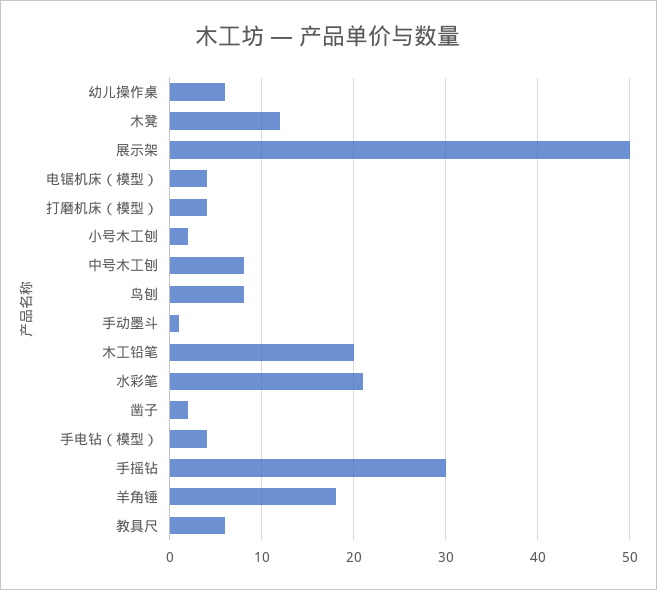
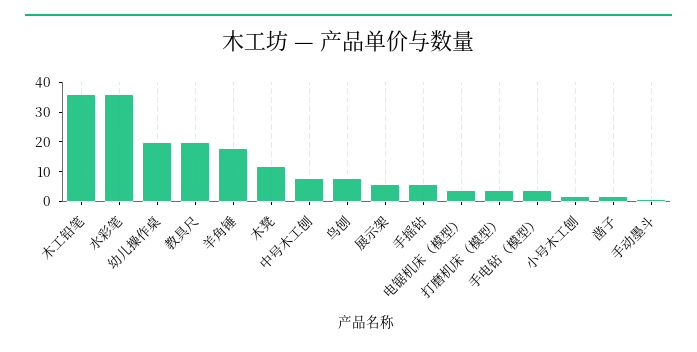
  {
-   "幼儿操作桌": 6,
+   "幼儿操作桌": 20,
    "木凳": 12,
-   "展示架": 50,
+   "展示架": 5,
    "电锯机床（模型）": 4,
    "打磨机床（模型）": 4,
    "小号木工刨": 2,
    "中号木工刨": 8,
    "鸟刨": 8,
    "手动墨斗": 1,
-   "木工铅笔": 20,
+   "木工铅笔": 35,
-   "水彩笔": 21,
+   "水彩笔": 35,
    "凿子": 2,
    "手电钻（模型）": 4,
-   "手摇钻": 30,
+   "手摇钻": 5,
    "羊角锤": 18,
-   "教具尺": 6
+   "教具尺": 20
  }

